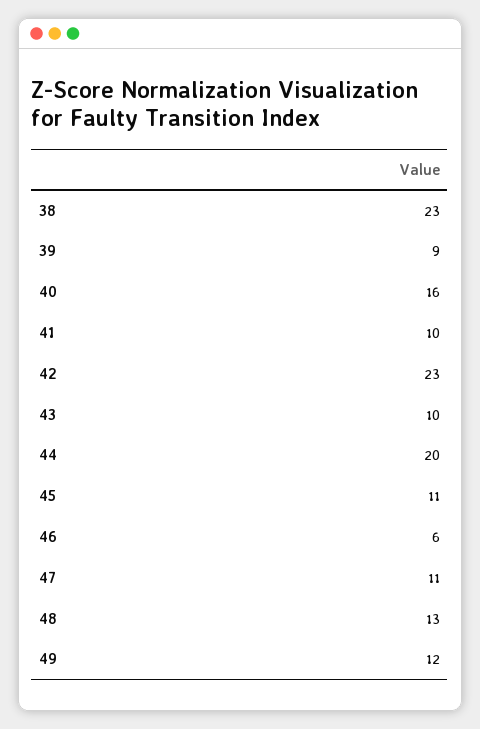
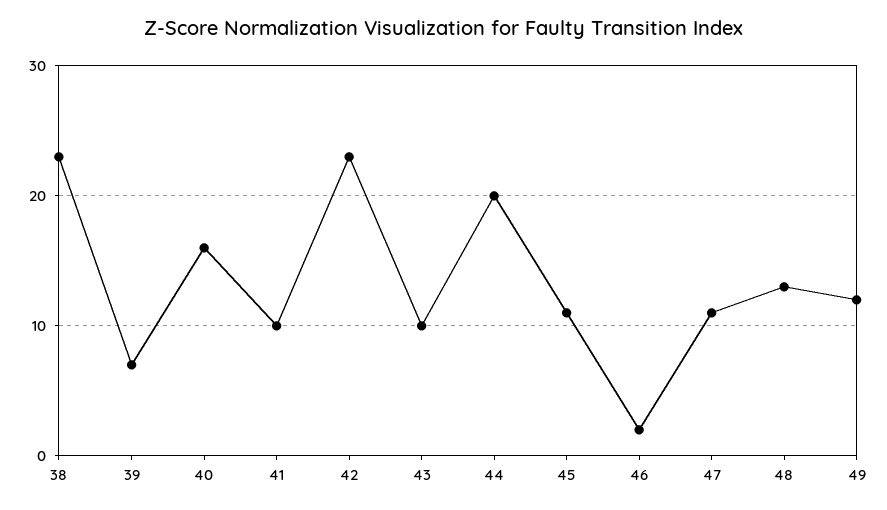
  {
    "38": 23,
-   "39": 9,
+   "39": 7,
    "40": 16,
    "41": 10,
    "42": 23,
    "43": 10,
    "44": 20,
    "45": 11,
-   "46": 6,
+   "46": 2,
    "47": 11,
    "48": 13,
    "49": 12
  }

